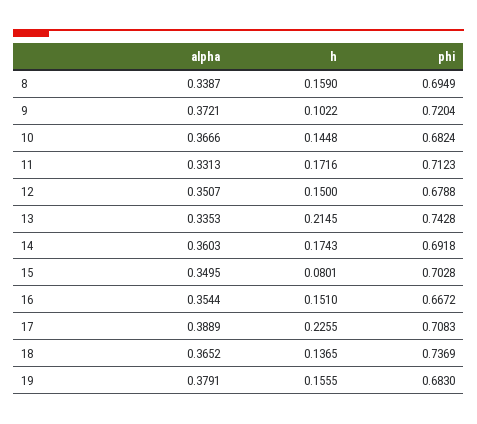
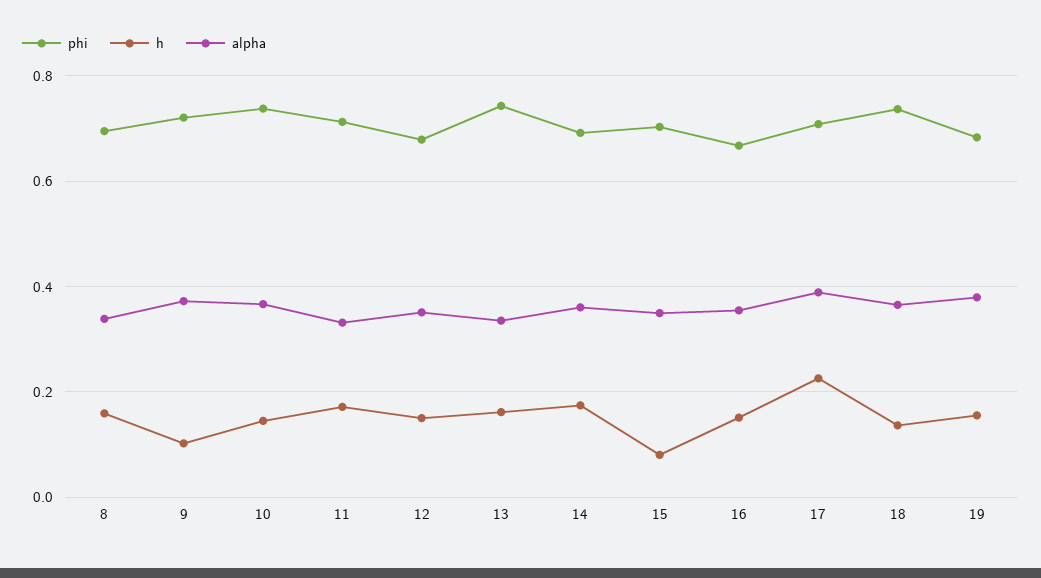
  {
    "alpha": {
      "8": 0.3387,
      "9": 0.3721,
      "10": 0.3666,
      "11": 0.3313,
      "12": 0.3507,
      "13": 0.3353,
      "14": 0.3603,
      "15": 0.3495,
      "16": 0.3544,
      "17": 0.3889,
      "18": 0.3652,
      "19": 0.3791
    },
    "h": {
      "8": 0.159,
      "9": 0.1022,
      "10": 0.1448,
      "11": 0.1716,
      "12": 0.15,
-     "13": 0.2145,
+     "13": 0.16,
      "14": 0.1743,
      "15": 0.0801,
      "16": 0.151,
      "17": 0.2255,
      "18": 0.1365,
      "19": 0.1555
    },
    "phi": {
      "8": 0.6949,
      "9": 0.7204,
-     "10": 0.6824,
+     "10": 0.74,
      "11": 0.7123,
      "12": 0.6788,
      "13": 0.7428,
      "14": 0.6918,
      "15": 0.7028,
      "16": 0.6672,
      "17": 0.7083,
      "18": 0.7369,
      "19": 0.683
    }
  }

